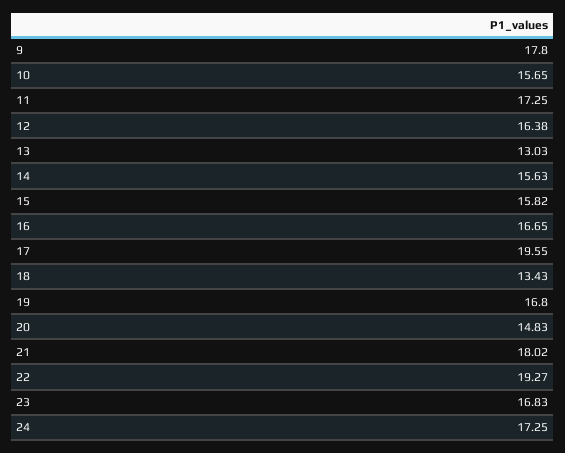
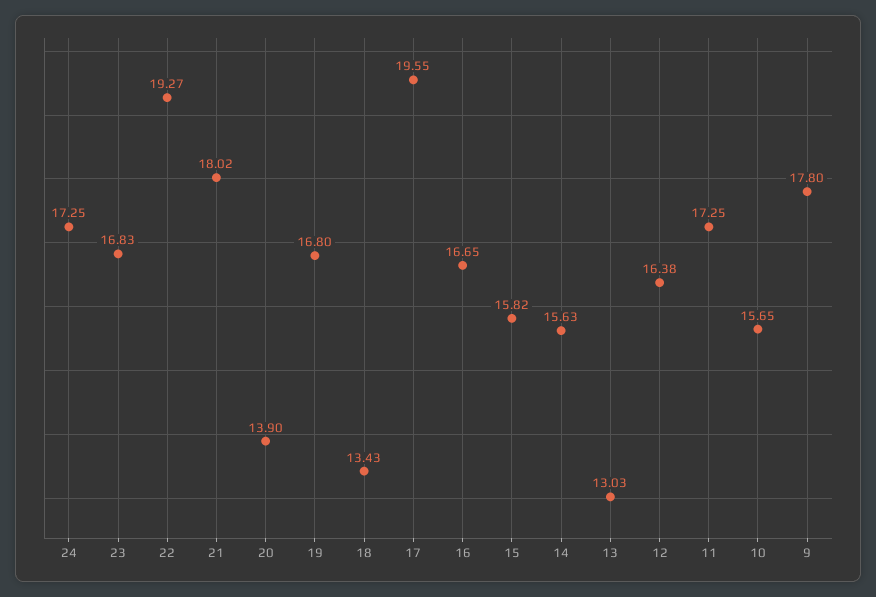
  {
    "9": 17.8,
    "10": 15.65,
    "11": 17.25,
    "12": 16.38,
    "13": 13.03,
    "14": 15.63,
    "15": 15.82,
    "16": 16.65,
    "17": 19.55,
    "18": 13.43,
    "19": 16.8,
-   "20": 14.83,
+   "20": 13.9,
    "21": 18.02,
    "22": 19.27,
    "23": 16.83,
    "24": 17.25
  }

